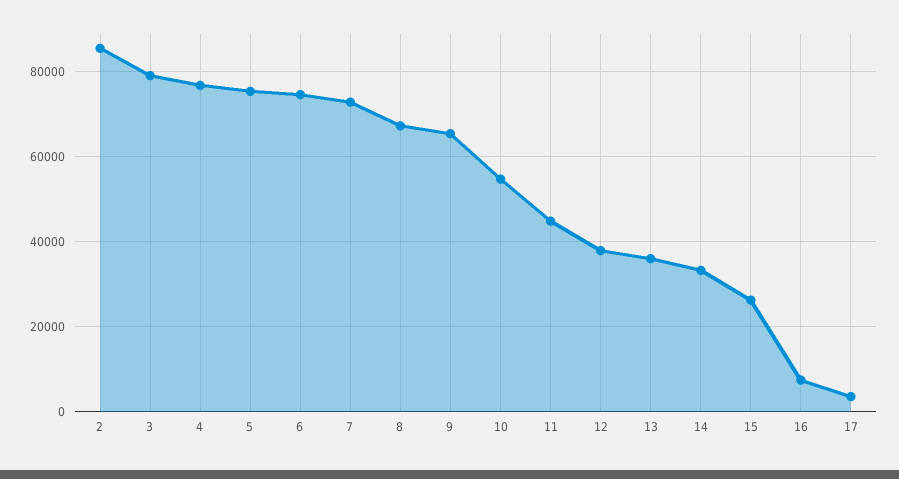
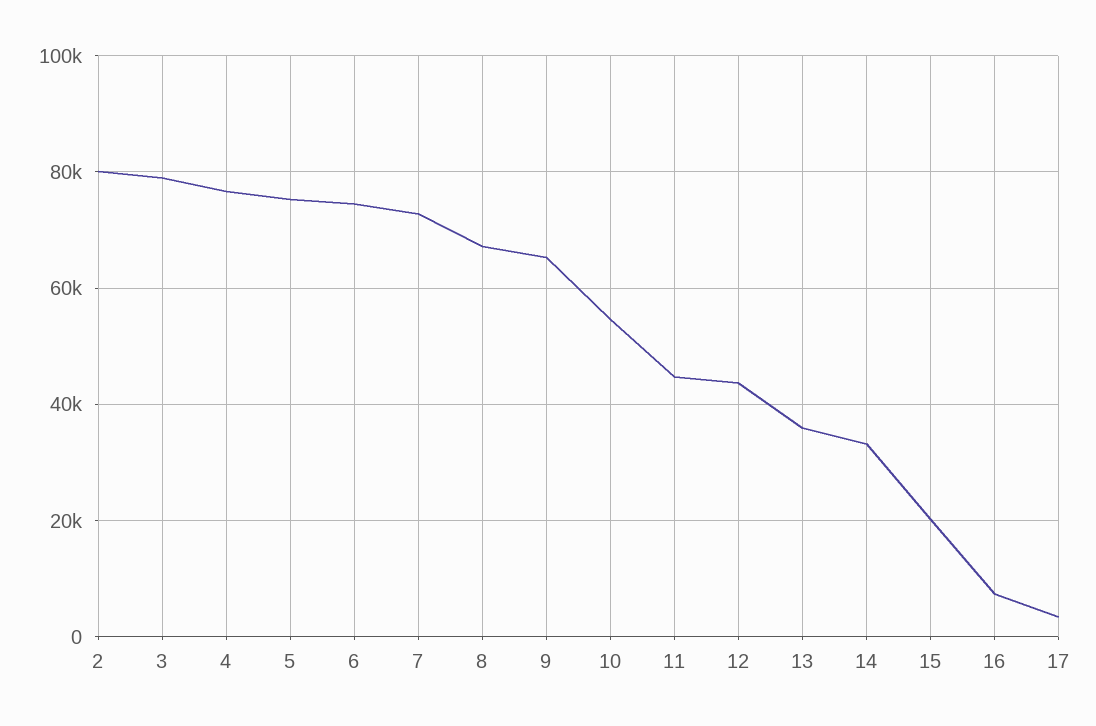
  {
-   "2": 86000,
+   "2": 80000,
    "3": 80000,
    "4": 76000,
    "5": 76000,
    "6": 74000,
    "7": 72000,
    "8": 68000,
    "9": 66000,
    "10": 54000,
    "11": 44000,
-   "12": 38000,
+   "12": 44000,
    "13": 36000,
    "14": 34000,
-   "15": 26000,
+   "15": 20000,
    "16": 8000,
    "17": 4000
  }

